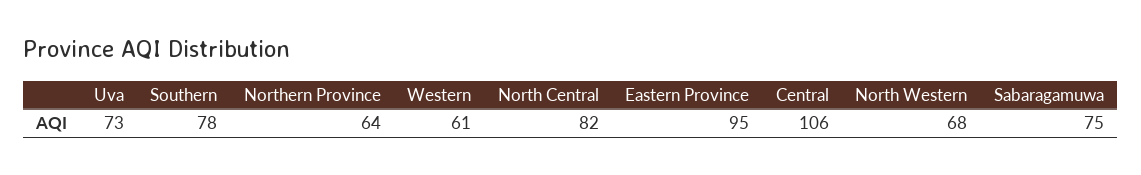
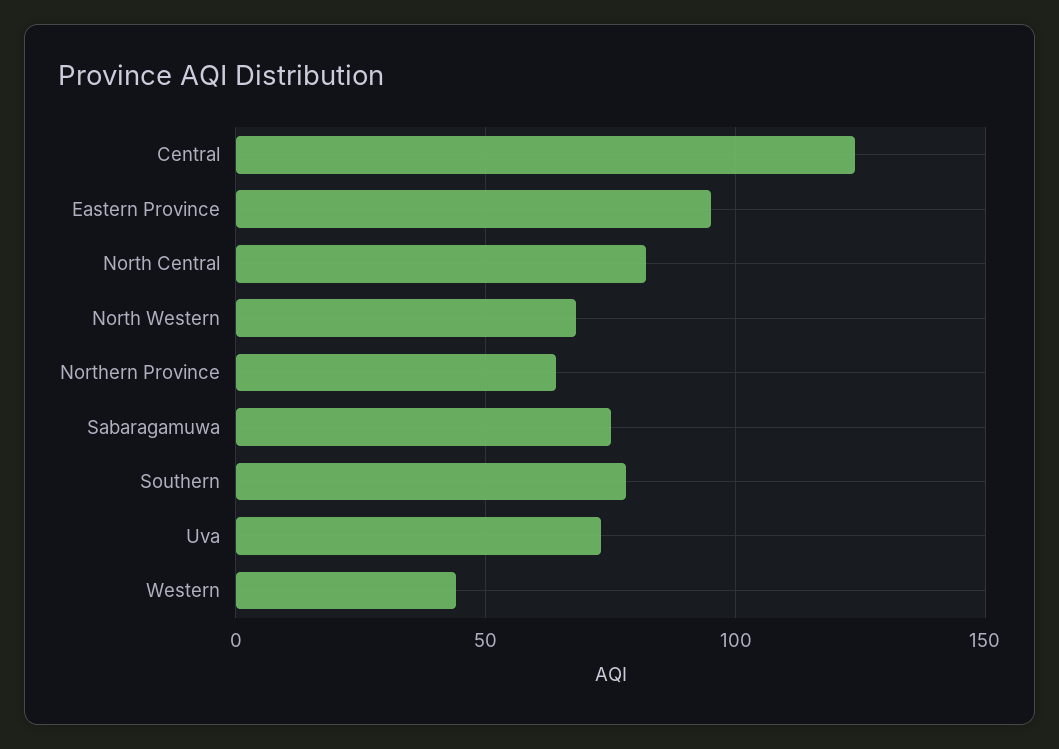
  {
    "Uva": 73,
    "Southern": 78,
    "Northern Province": 64,
-   "Western": 61,
+   "Western": 45,
    "North Central": 82,
    "Eastern Province": 95,
-   "Central": 106,
+   "Central": 125,
    "North Western": 68,
    "Sabaragamuwa": 75
  }

